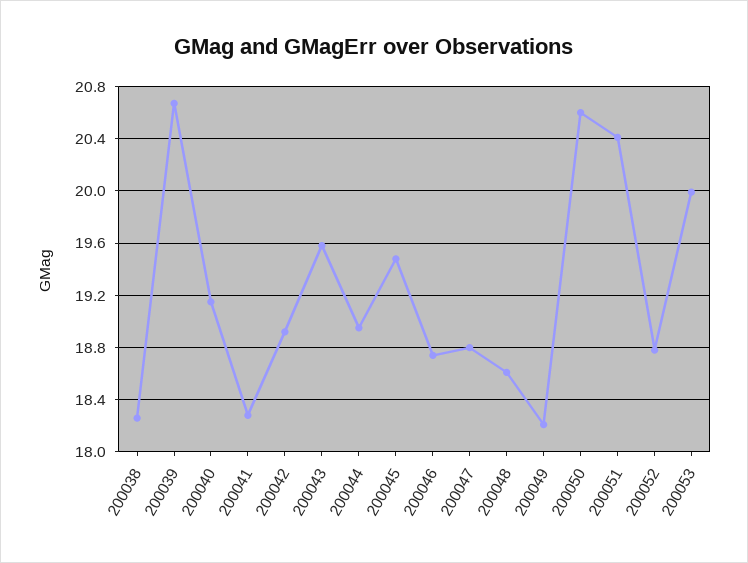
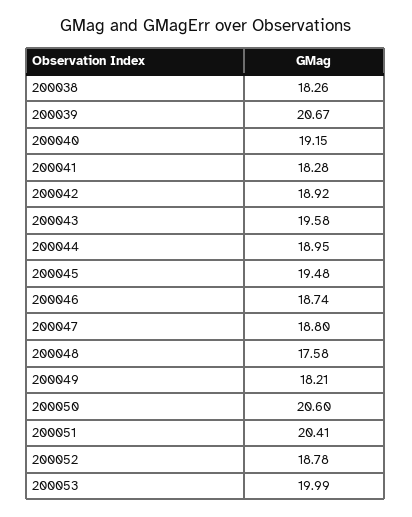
  {
    "200038": 18.26,
    "200039": 20.67,
    "200040": 19.15,
    "200041": 18.28,
    "200042": 18.92,
    "200043": 19.58,
    "200044": 18.95,
    "200045": 19.48,
    "200046": 18.74,
    "200047": 18.8,
-   "200048": 18.6,
+   "200048": 17.58,
    "200049": 18.21,
    "200050": 20.6,
    "200051": 20.41,
    "200052": 18.78,
    "200053": 19.99
  }

